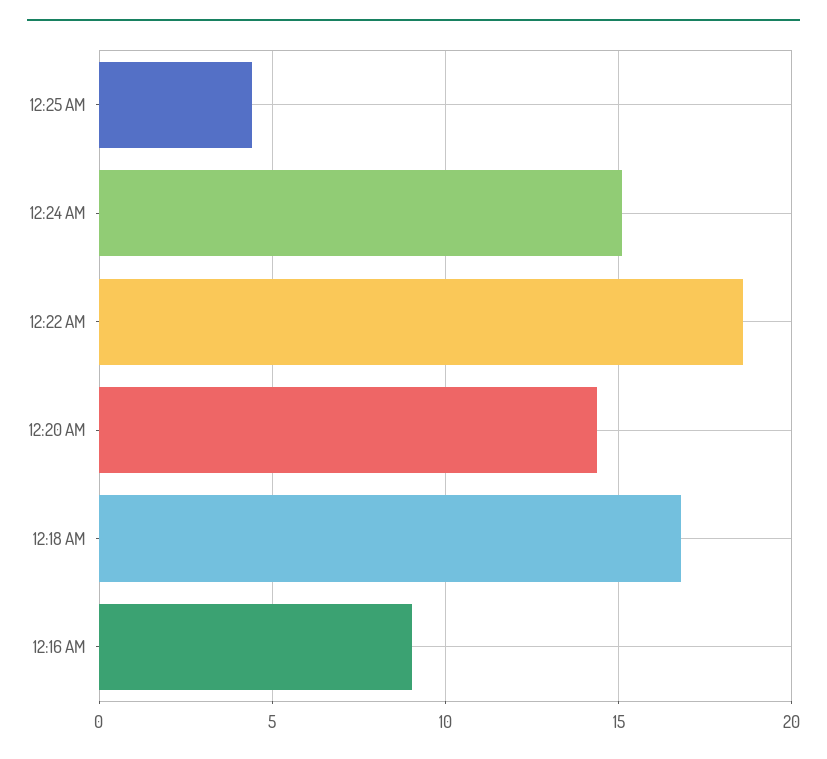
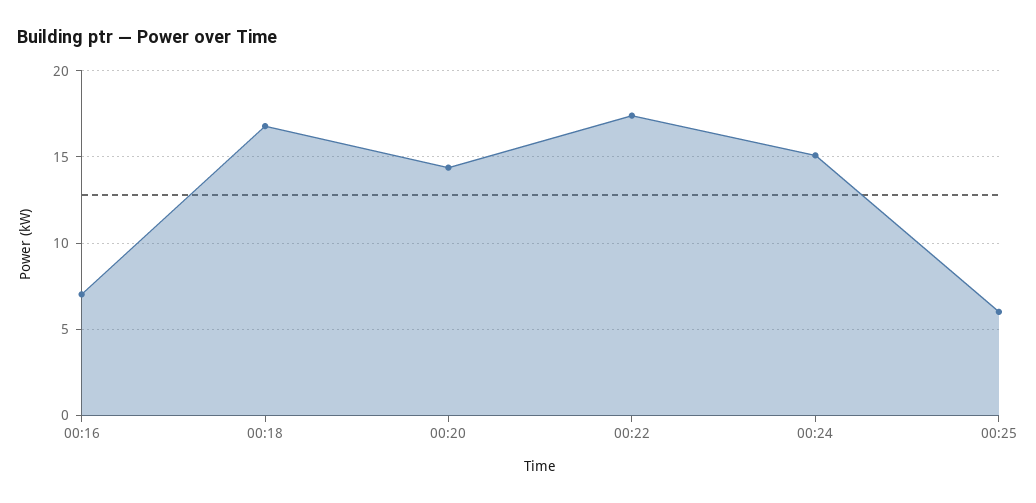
  {
-   "12:25 AM": 4.5,
+   "12:25 AM": 6,
    "12:24 AM": 15,
-   "12:22 AM": 18.5,
+   "12:22 AM": 17.5,
    "12:20 AM": 14.5,
    "12:18 AM": 17,
-   "12:16 AM": 9
+   "12:16 AM": 7
  }

